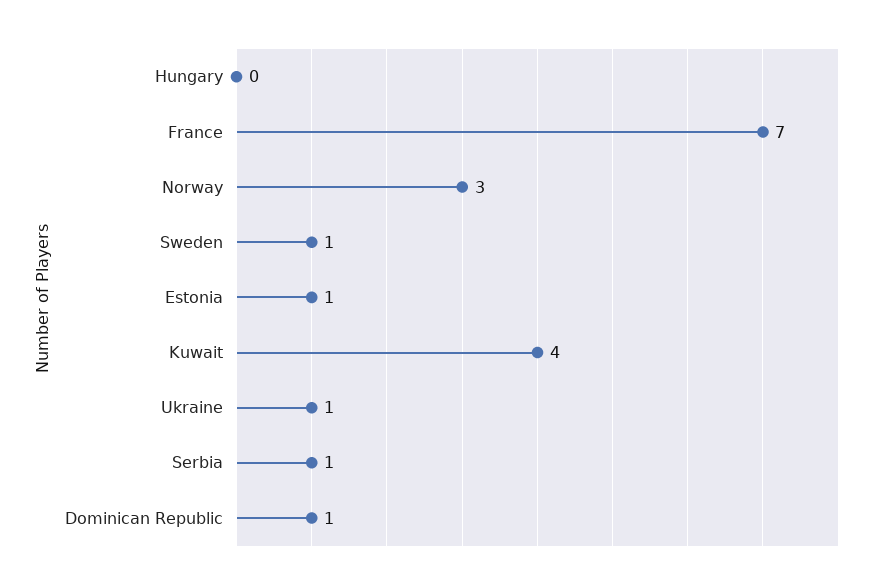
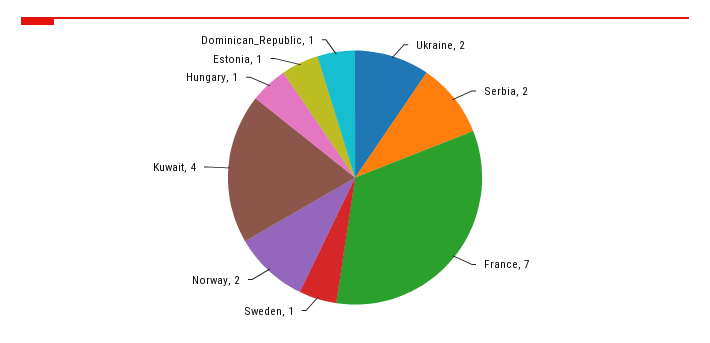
  {
-   "Hungary": 0,
+   "Hungary": 1,
    "France": 7,
-   "Norway": 3,
+   "Norway": 2,
    "Sweden": 1,
    "Estonia": 1,
    "Kuwait": 4,
-   "Ukraine": 1,
+   "Ukraine": 2,
-   "Serbia": 1,
+   "Serbia": 2,
    "Dominican Republic": 1
  }

